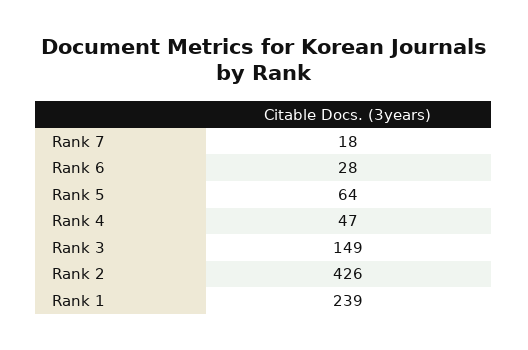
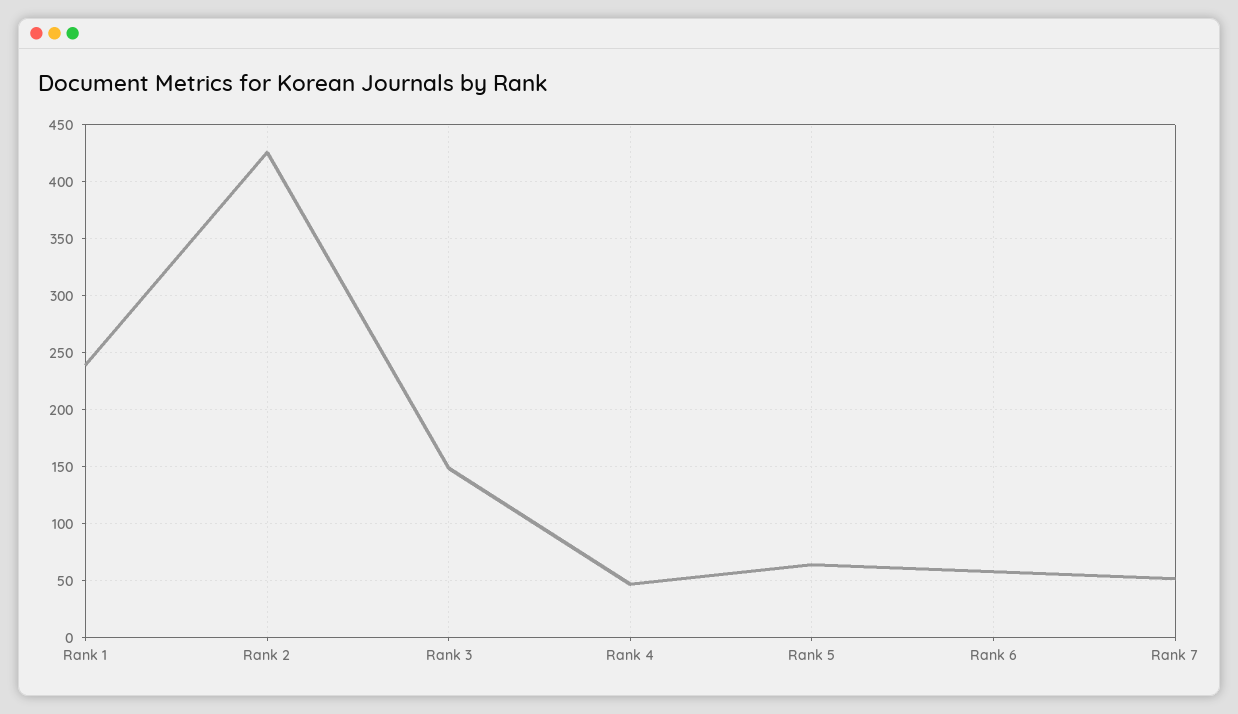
  {
-   "Rank 7": 18,
+   "Rank 7": 50,
-   "Rank 6": 28,
+   "Rank 6": 60,
    "Rank 5": 64,
    "Rank 4": 47,
    "Rank 3": 149,
    "Rank 2": 426,
    "Rank 1": 239
  }

